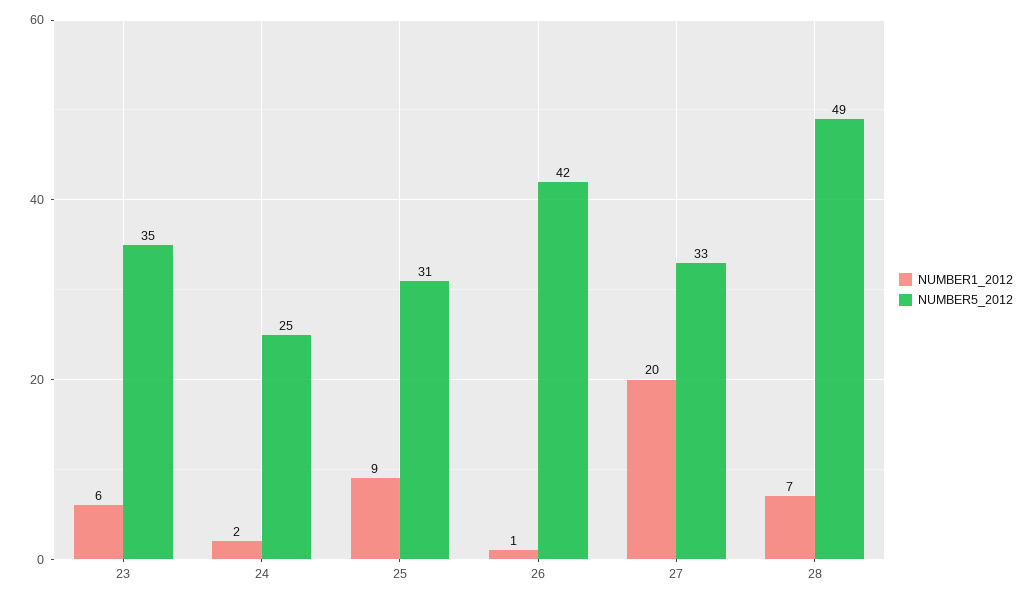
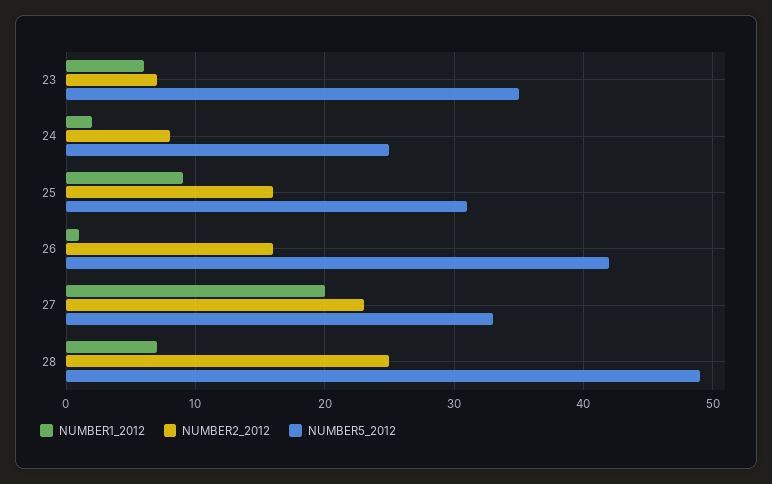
  {
    "NUMBER1_2012": {
      "23": 6,
      "24": 2,
      "25": 9,
      "26": 1,
      "27": 20,
      "28": 7
    },
    "NUMBER5_2012": {
      "23": 35,
      "24": 25,
      "25": 31,
      "26": 42,
      "27": 33,
      "28": 49
-   }
+   },
+   "NUMBER2_2012": {
+     "23": 7,
+     "24": 8,
+     "25": 16,
+     "26": 16,
+     "27": 23,
+     "28": 25
+   }
  }

